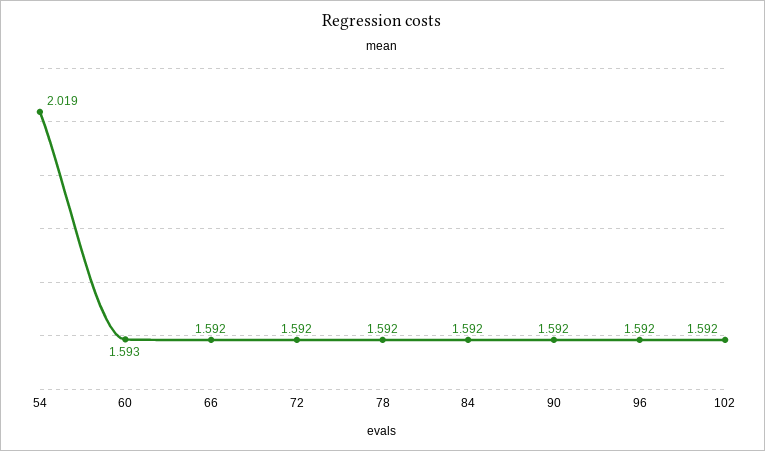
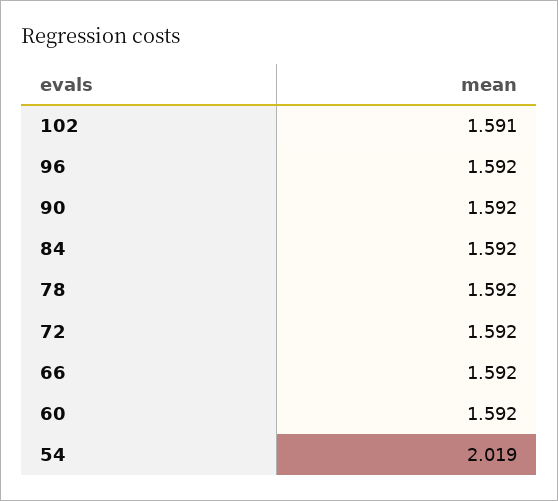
  {
    "54": 2.019,
-   "60": 1.593,
+   "60": 1.592,
    "66": 1.592,
    "72": 1.592,
    "78": 1.592,
    "84": 1.592,
    "90": 1.592,
    "96": 1.592,
-   "102": 1.592
+   "102": 1.591
  }

